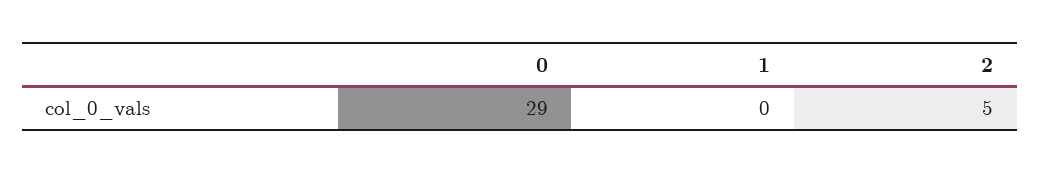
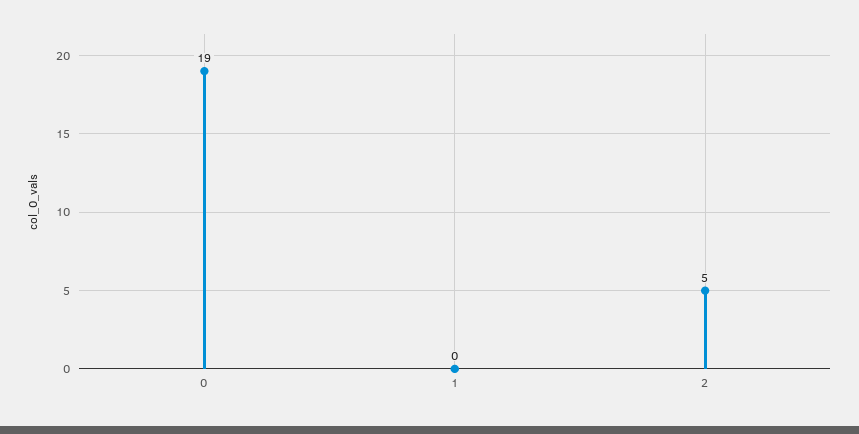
  {
-   "0": 29,
+   "0": 19,
    "1": 0,
    "2": 5
  }

